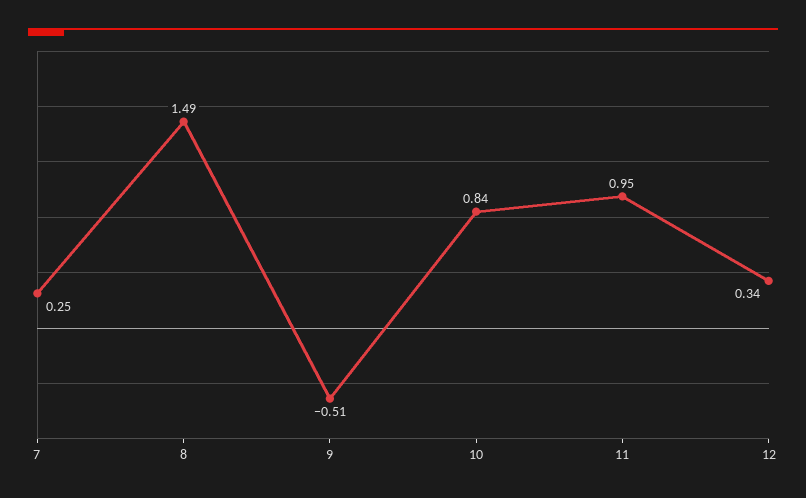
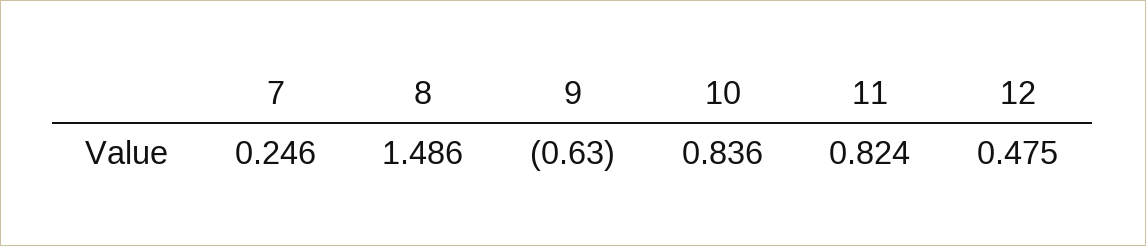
  {
    "7": 0.246,
    "8": 1.486,
-   "9": -0.51,
+   "9": -0.63,
    "10": 0.836,
-   "11": 0.95,
+   "11": 0.824,
-   "12": 0.34
+   "12": 0.475
  }

